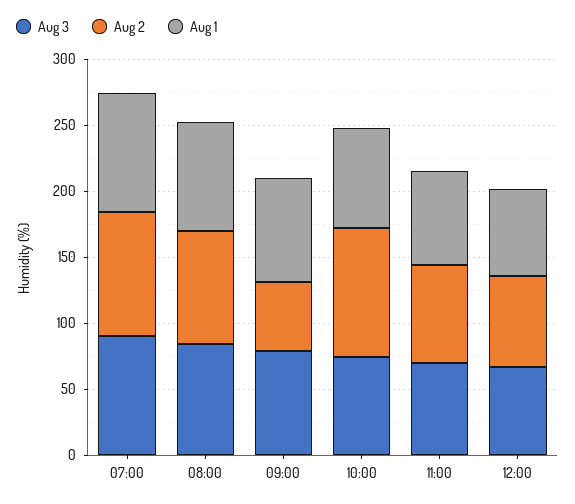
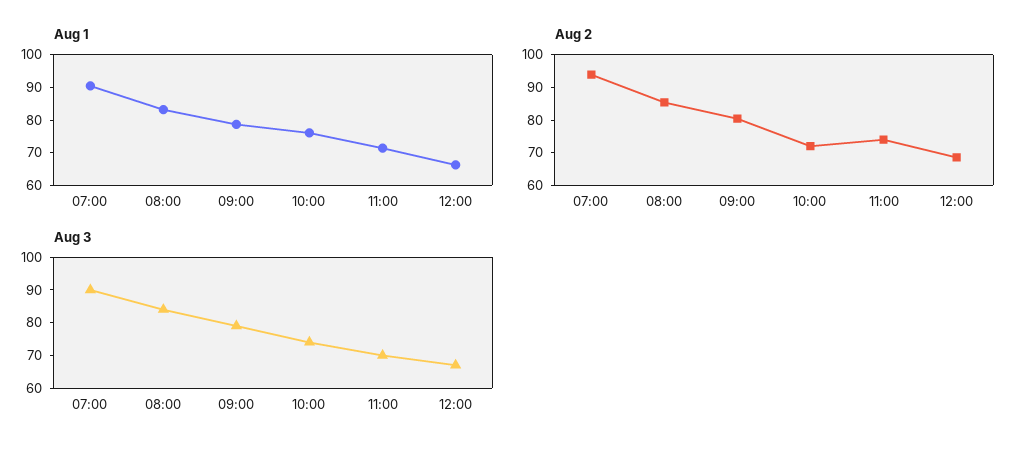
  {
    "Aug 3": {
      "07:00": 90,
      "08:00": 85,
      "09:00": 80,
      "10:00": 75,
      "11:00": 70,
      "12:00": 65
    },
    "Aug 2": {
      "07:00": 95,
      "08:00": 85,
-     "09:00": 50,
+     "09:00": 80,
-     "10:00": 100,
+     "10:00": 72.5,
      "11:00": 75,
      "12:00": 67.5
    },
    "Aug 1": {
      "07:00": 90,
      "08:00": 82.5,
      "09:00": 77.5,
      "10:00": 75,
      "11:00": 72.5,
      "12:00": 67.5
    }
  }

